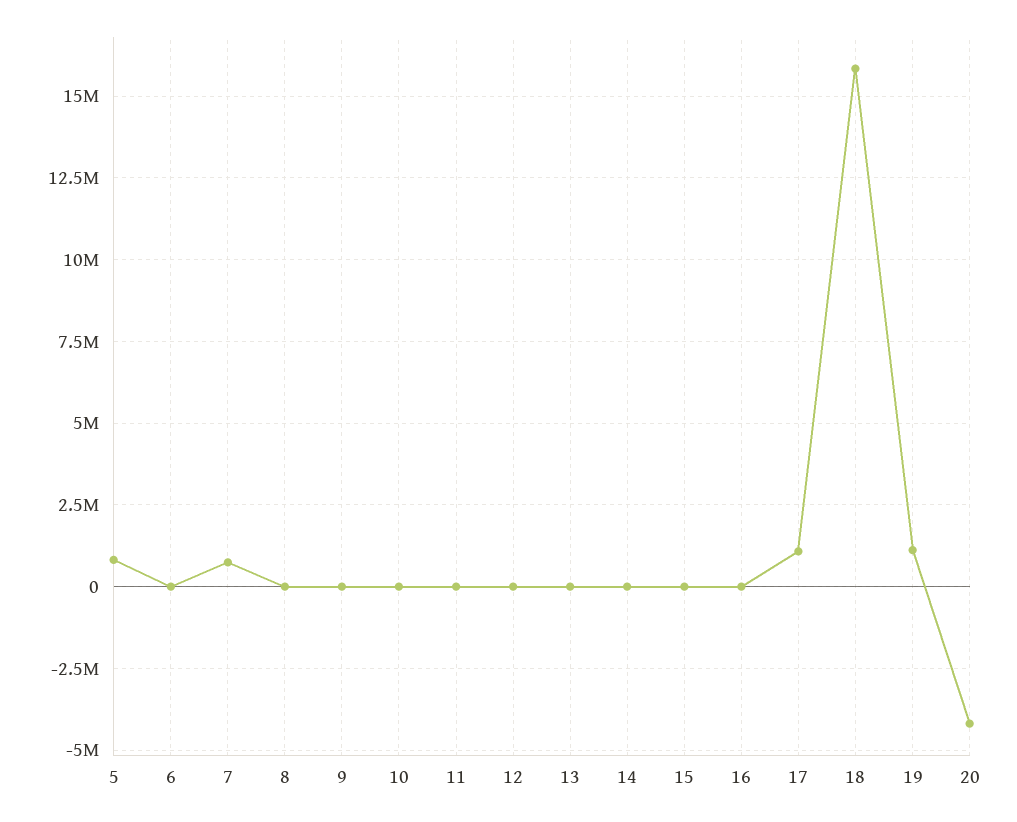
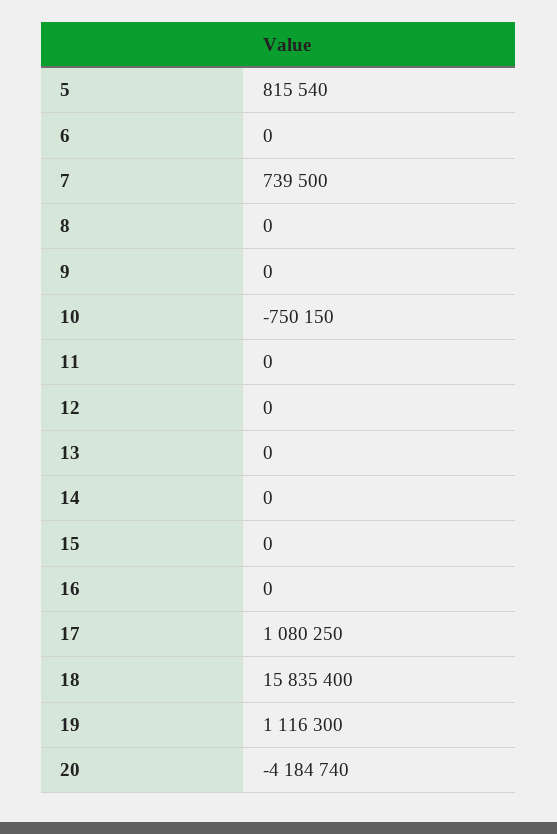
  {
    "5": 815540,
    "6": 0,
    "7": 739500,
    "8": 0,
    "9": 0,
-   "10": 0,
+   "10": -750150,
    "11": 0,
    "12": 0,
    "13": 0,
    "14": 0,
    "15": 0,
    "16": 0,
    "17": 1080250,
    "18": 15835400,
    "19": 1116300,
    "20": -4184740
  }

